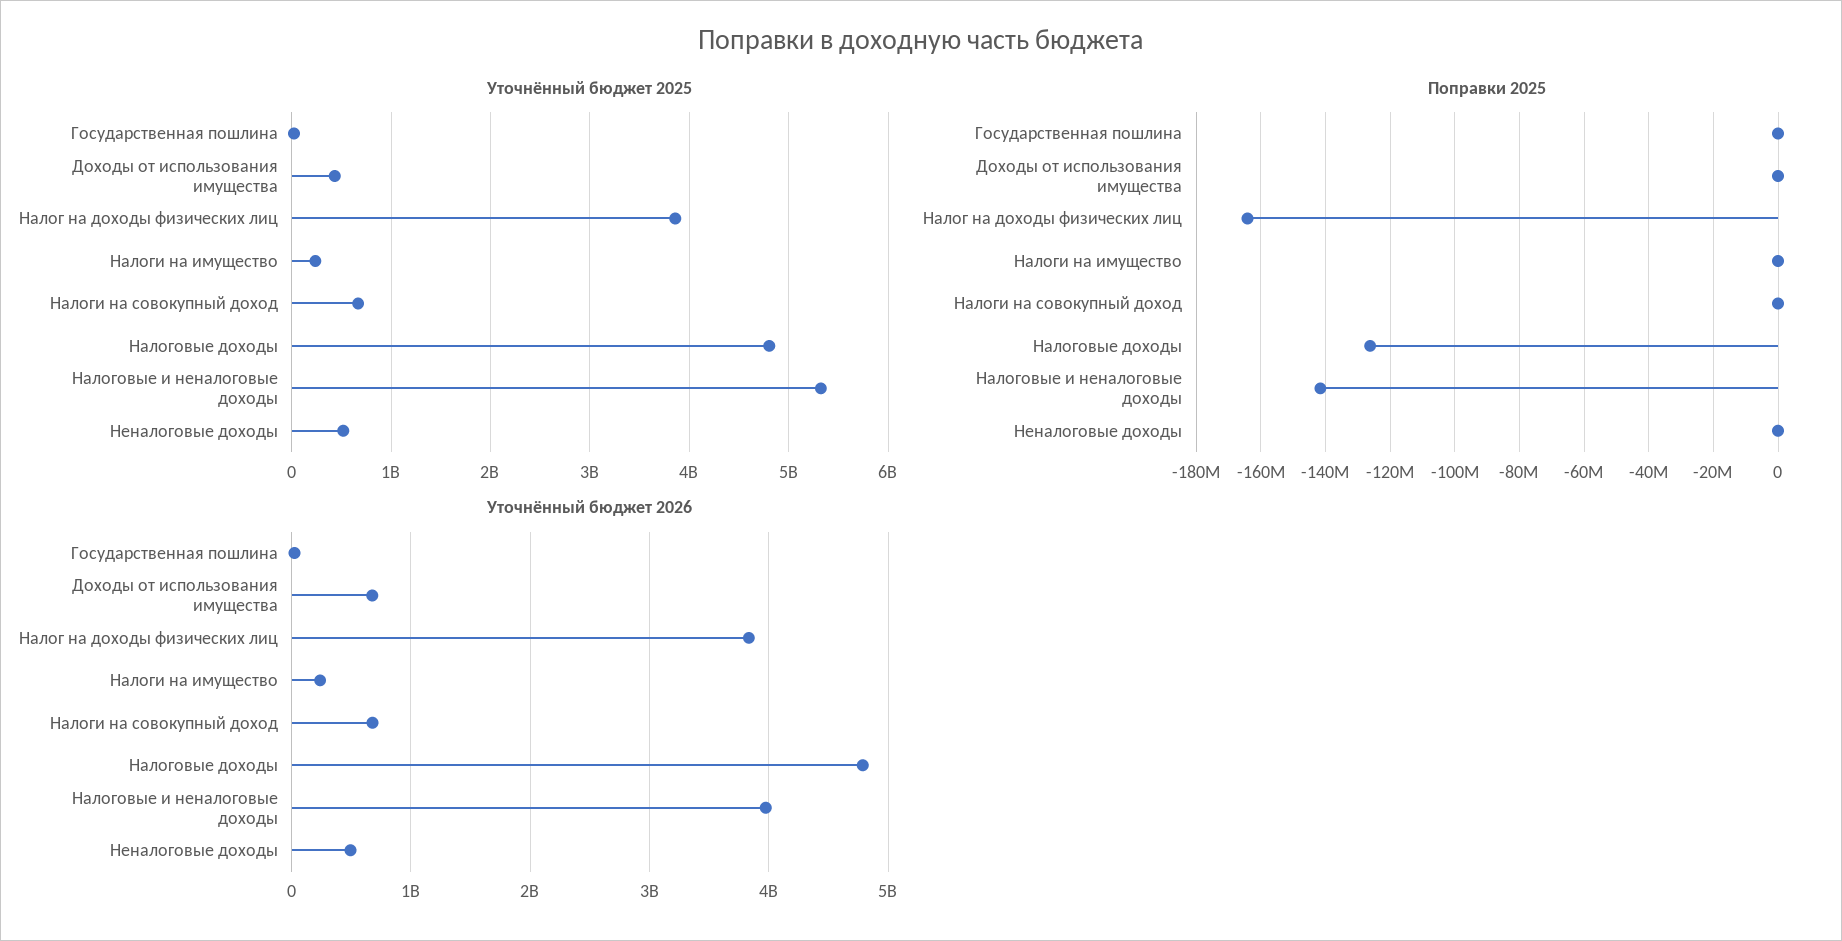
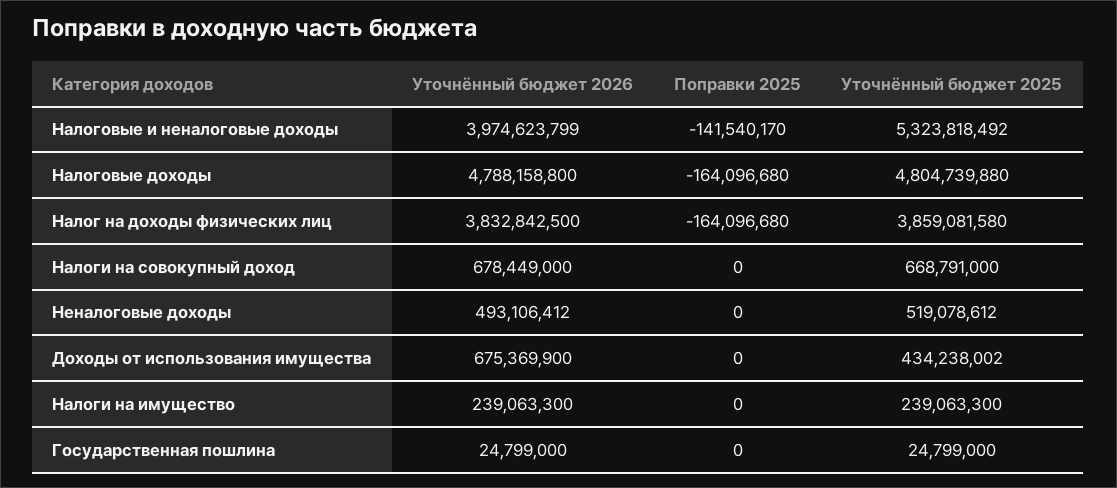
  {
    "Уточнённый бюджет 2025": {
      "Государственная пошлина": 24799000,
      "Доходы от использования имущества": 434238002,
      "Налог на доходы физических лиц": 3859081580,
      "Налоги на имущество": 239063300,
      "Налоги на совокупный доход": 668791000,
      "Налоговые доходы": 4804739880,
      "Налоговые и неналоговые доходы": 5323818492,
      "Неналоговые доходы": 519078612
    },
    "Поправки 2025": {
      "Государственная пошлина": 0,
      "Доходы от использования имущества": 0,
      "Налог на доходы физических лиц": -164096680,
      "Налоги на имущество": 0,
      "Налоги на совокупный доход": 0,
-     "Налоговые доходы": -126000000,
+     "Налоговые доходы": -164096680,
      "Налоговые и неналоговые доходы": -141540170,
      "Неналоговые доходы": 0
    },
    "Уточнённый бюджет 2026": {
      "Государственная пошлина": 24799000,
      "Доходы от использования имущества": 675369900,
      "Налог на доходы физических лиц": 3832842500,
      "Налоги на имущество": 239063300,
      "Налоги на совокупный доход": 678449000,
      "Налоговые доходы": 4788158800,
      "Налоговые и неналоговые доходы": 3974623799,
      "Неналоговые доходы": 493106412
    }
  }

